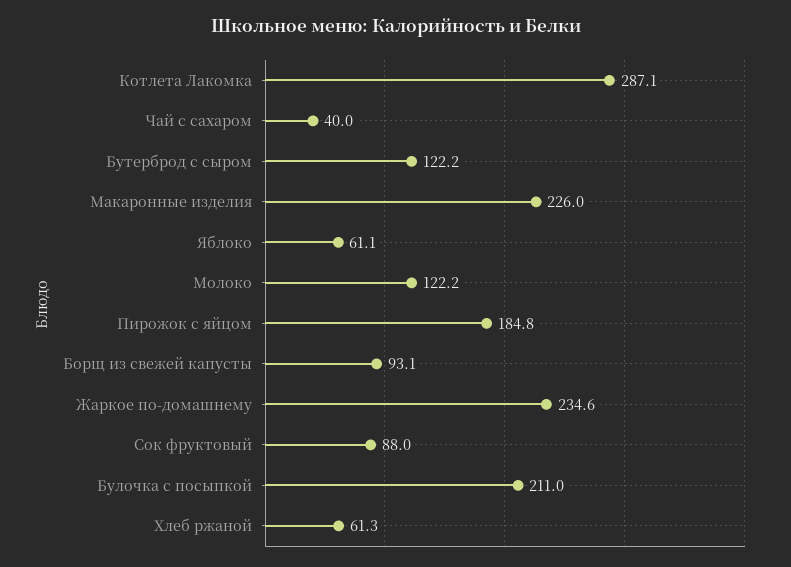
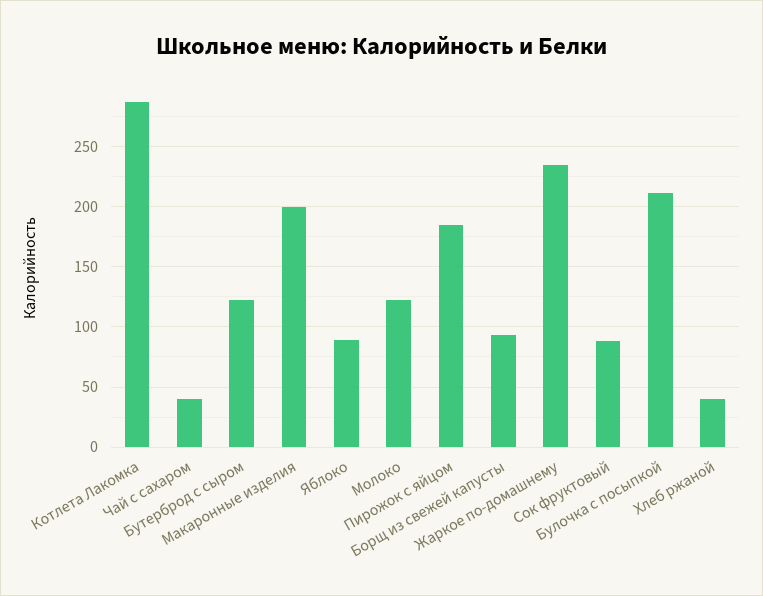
  {
    "Котлета Лакомка": 287.1,
    "Чай с сахаром": 40,
    "Бутерброд с сыром": 122.2,
-   "Макаронные изделия": 226,
+   "Макаронные изделия": 200,
-   "Яблоко": 61.1,
+   "Яблоко": 90,
    "Молоко": 122.2,
    "Пирожок с яйцом": 184.8,
    "Борщ из свежей капусты": 93.1,
    "Жаркое по-домашнему": 234.6,
    "Сок фруктовый": 88,
    "Булочка с посыпкой": 211,
-   "Хлеб ржаной": 61.3
+   "Хлеб ржаной": 40
  }

